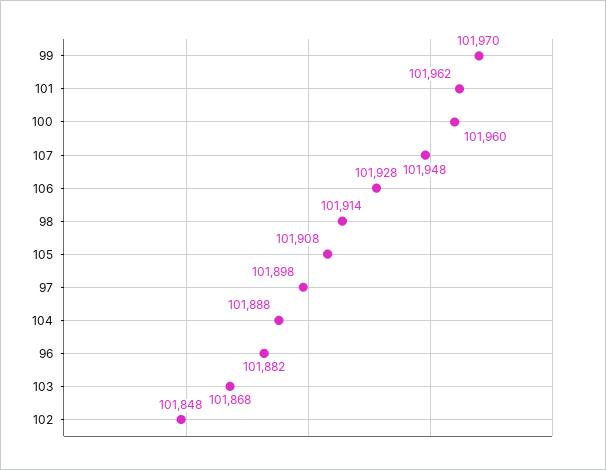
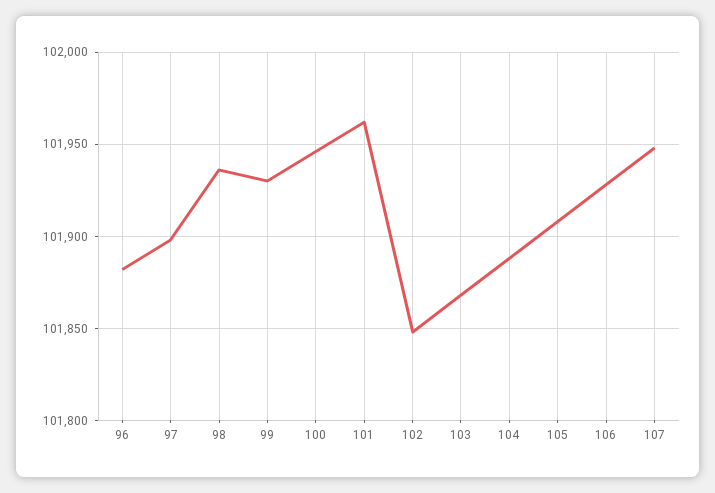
  {
-   "99": 101970,
+   "99": 101930,
    "101": 101962,
-   "100": 101960,
+   "100": 101945,
    "107": 101948,
    "106": 101928,
-   "98": 101914,
+   "98": 101935,
    "105": 101908,
    "97": 101898,
    "104": 101888,
    "96": 101882,
    "103": 101868,
    "102": 101848
  }

